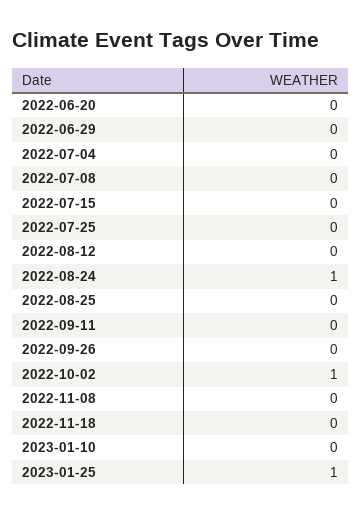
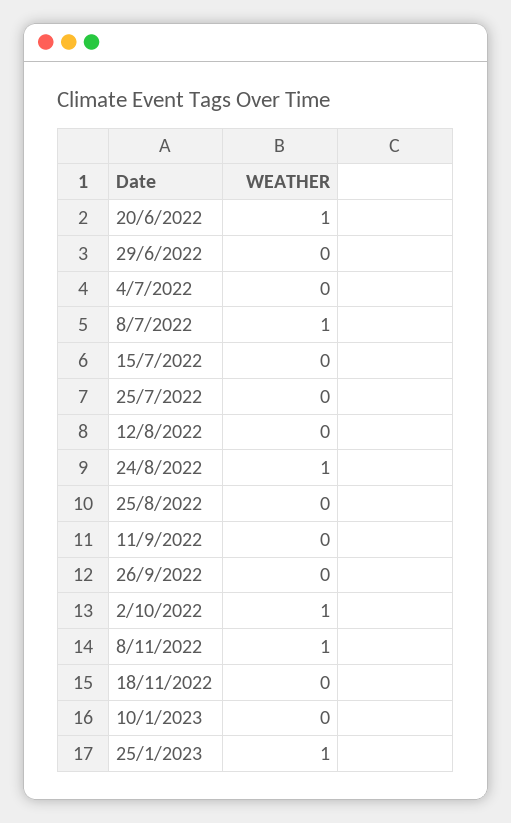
  {
-   "2022-06-20": 0,
+   "2022-06-20": 1,
    "2022-06-29": 0,
    "2022-07-04": 0,
-   "2022-07-08": 0,
+   "2022-07-08": 1,
    "2022-07-15": 0,
    "2022-07-25": 0,
    "2022-08-12": 0,
    "2022-08-24": 1,
    "2022-08-25": 0,
    "2022-09-11": 0,
    "2022-09-26": 0,
    "2022-10-02": 1,
-   "2022-11-08": 0,
+   "2022-11-08": 1,
    "2022-11-18": 0,
    "2023-01-10": 0,
    "2023-01-25": 1
  }

